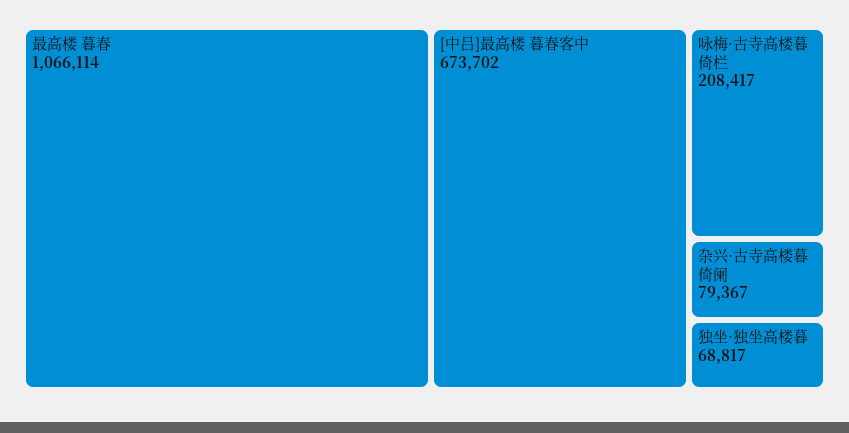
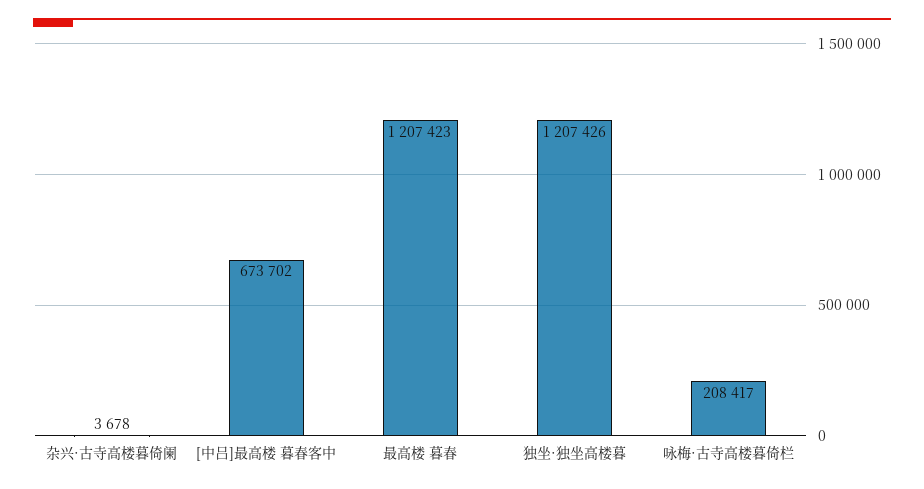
  {
-   "最高楼 暮春": 1066114,
+   "最高楼 暮春": 1207423,
    "[中吕]最高楼 暮春客中": 673702,
    "咏梅·古寺高楼暮倚栏": 208417,
-   "杂兴·古寺高楼暮倚阑": 79367,
+   "杂兴·古寺高楼暮倚阑": 3678,
-   "独坐·独坐高楼暮": 68817
+   "独坐·独坐高楼暮": 1207426
  }

